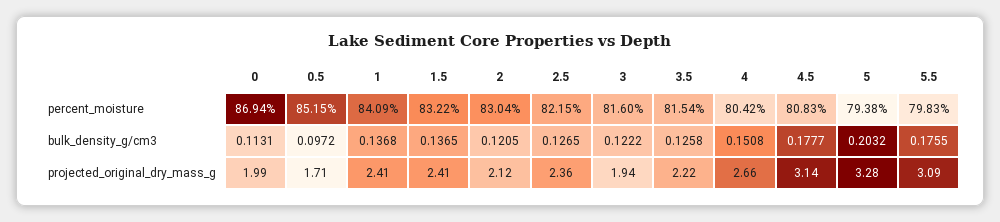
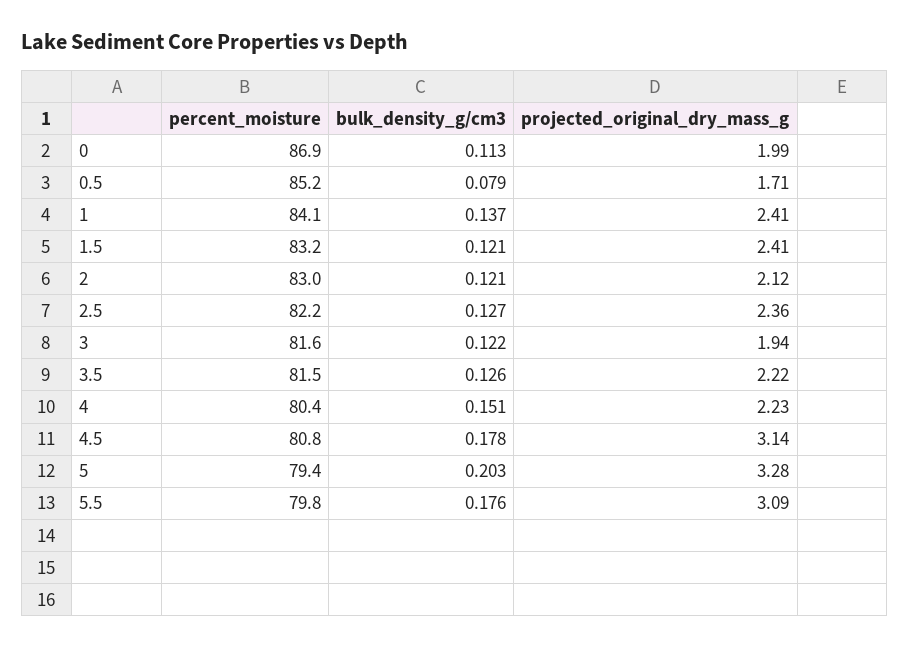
  {
    "0": {
      "percent_moisture": 86.94,
      "bulk_density_g/cm3": 0.1131,
      "projected_original_dry_mass_g": 1.99
    },
    "0.5": {
      "percent_moisture": 85.15,
-     "bulk_density_g/cm3": 0.0972,
+     "bulk_density_g/cm3": 0.079,
      "projected_original_dry_mass_g": 1.71
    },
    "1": {
      "percent_moisture": 84.09,
      "bulk_density_g/cm3": 0.1368,
      "projected_original_dry_mass_g": 2.41
    },
    "1.5": {
      "percent_moisture": 83.22,
-     "bulk_density_g/cm3": 0.1365,
+     "bulk_density_g/cm3": 0.121,
      "projected_original_dry_mass_g": 2.41
    },
    "2": {
      "percent_moisture": 83.04,
      "bulk_density_g/cm3": 0.1205,
      "projected_original_dry_mass_g": 2.12
    },
    "2.5": {
      "percent_moisture": 82.15,
      "bulk_density_g/cm3": 0.1265,
      "projected_original_dry_mass_g": 2.36
    },
    "3": {
      "percent_moisture": 81.6,
      "bulk_density_g/cm3": 0.1222,
      "projected_original_dry_mass_g": 1.94
    },
    "3.5": {
      "percent_moisture": 81.54,
      "bulk_density_g/cm3": 0.1258,
      "projected_original_dry_mass_g": 2.22
    },
    "4": {
      "percent_moisture": 80.42,
      "bulk_density_g/cm3": 0.1508,
-     "projected_original_dry_mass_g": 2.66
+     "projected_original_dry_mass_g": 2.23
    },
    "4.5": {
      "percent_moisture": 80.83,
      "bulk_density_g/cm3": 0.1777,
      "projected_original_dry_mass_g": 3.14
    },
    "5": {
      "percent_moisture": 79.38,
      "bulk_density_g/cm3": 0.2032,
      "projected_original_dry_mass_g": 3.28
    },
    "5.5": {
      "percent_moisture": 79.83,
      "bulk_density_g/cm3": 0.1755,
      "projected_original_dry_mass_g": 3.09
    }
  }

